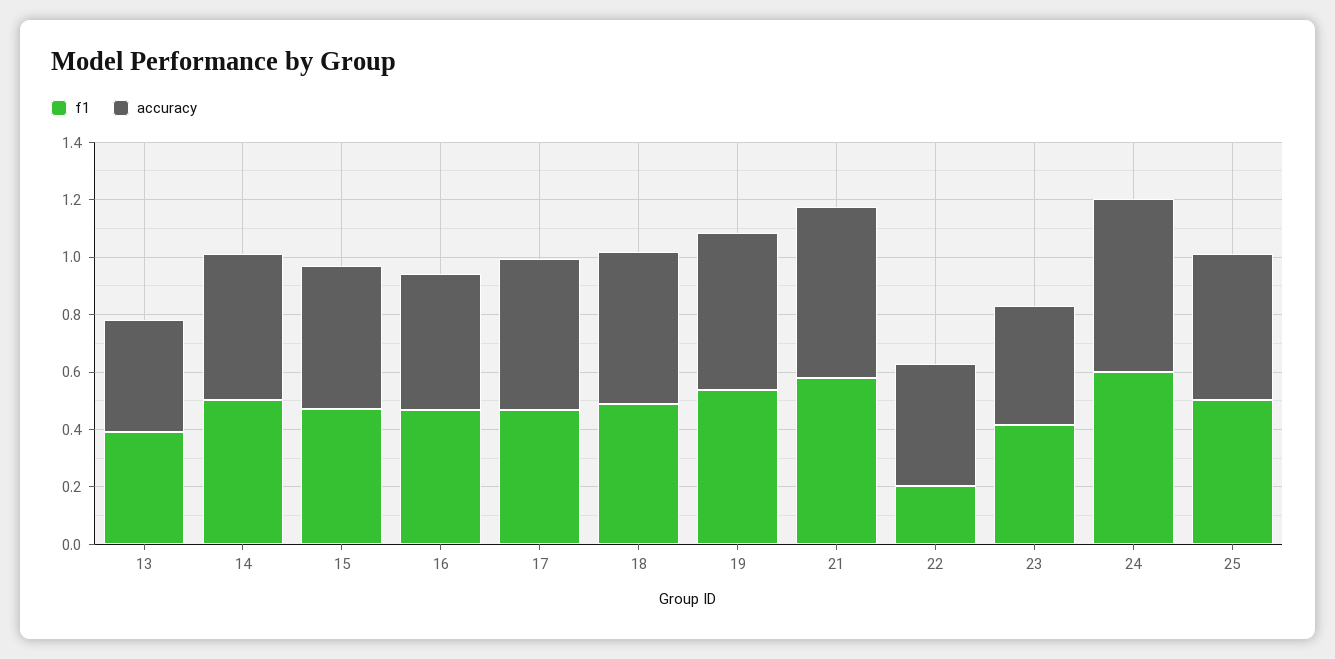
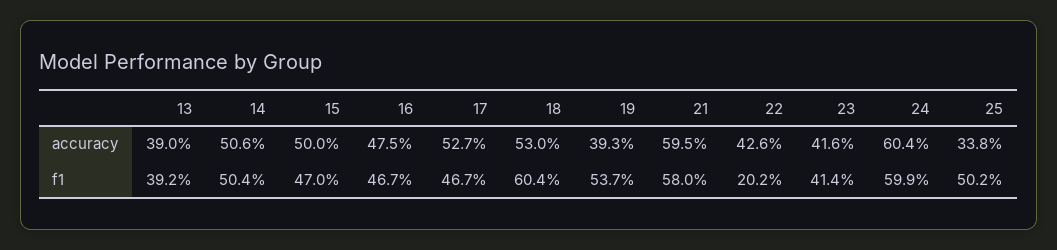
  {
    "f1": {
      "13": 0.392,
      "14": 0.504,
      "15": 0.47,
      "16": 0.467,
      "17": 0.467,
-     "18": 0.5,
+     "18": 0.604,
      "19": 0.537,
      "21": 0.58,
      "22": 0.202,
      "23": 0.414,
      "24": 0.599,
      "25": 0.502
    },
    "accuracy": {
      "13": 0.39,
      "14": 0.506,
      "15": 0.5,
      "16": 0.475,
      "17": 0.527,
      "18": 0.53,
-     "19": 0.55,
+     "19": 0.393,
      "21": 0.595,
      "22": 0.426,
      "23": 0.416,
      "24": 0.604,
-     "25": 0.5
+     "25": 0.338
    }
  }

